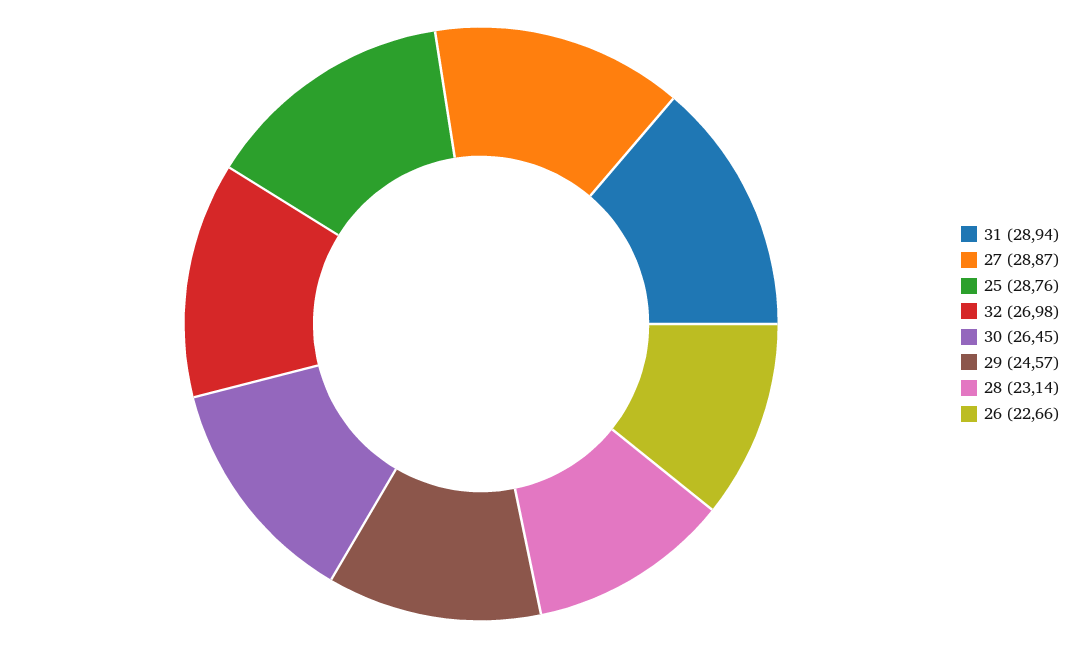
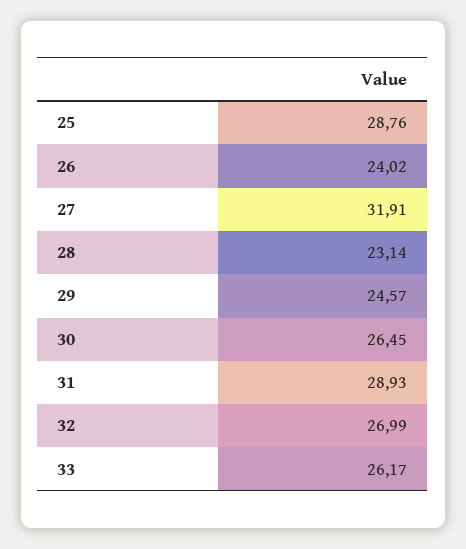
  {
-   "31": 28.94,
+   "31": 28.93,
-   "27": 28.87,
+   "27": 31.91,
    "25": 28.76,
-   "32": 26.98,
+   "32": 26.99,
    "30": 26.45,
    "29": 24.57,
    "28": 23.14,
-   "26": 22.66
+   "26": 24.02,
+   "33": 26.17
  }

